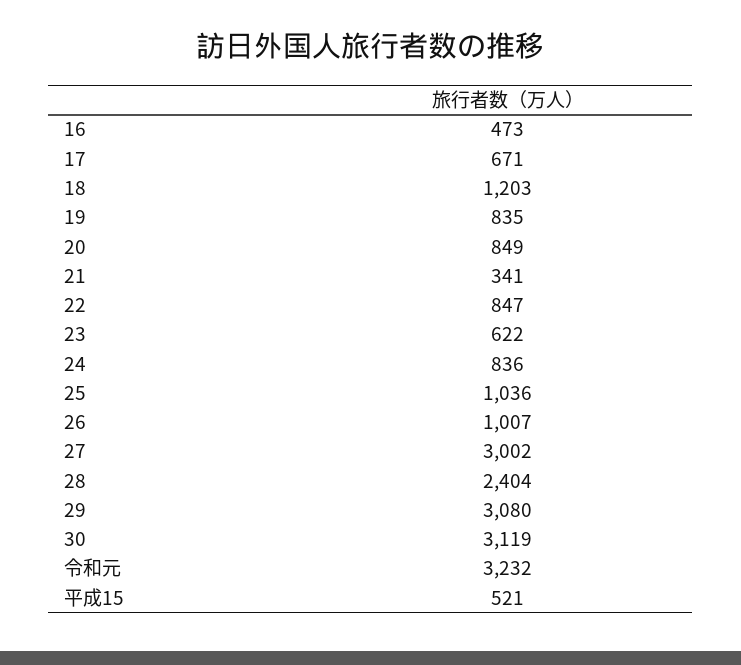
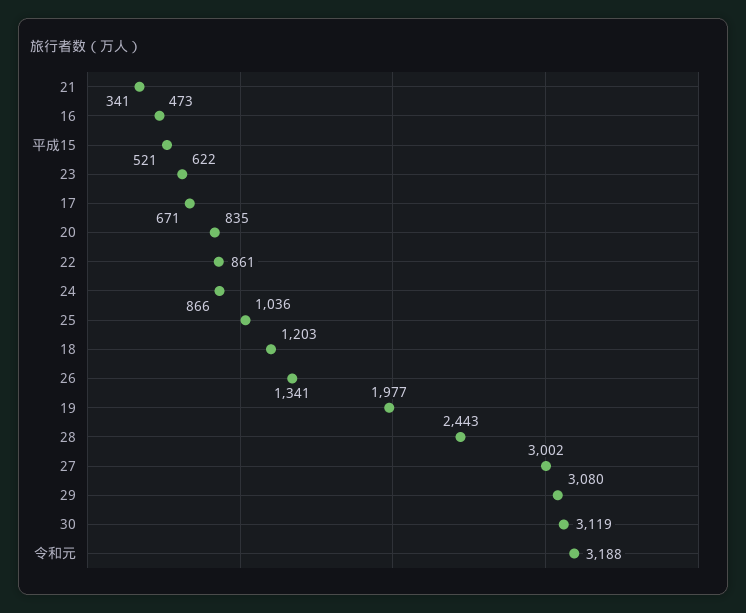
  {
    "16": 473,
    "17": 671,
    "18": 1203,
-   "19": 835,
+   "19": 1977,
-   "20": 849,
+   "20": 835,
    "21": 341,
-   "22": 847,
+   "22": 861,
    "23": 622,
-   "24": 836,
+   "24": 866,
    "25": 1036,
-   "26": 1007,
+   "26": 1341,
    "27": 3002,
-   "28": 2404,
+   "28": 2443,
    "29": 3080,
    "30": 3119,
-   "令和元": 3232,
+   "令和元": 3188,
    "平成15": 521
  }

